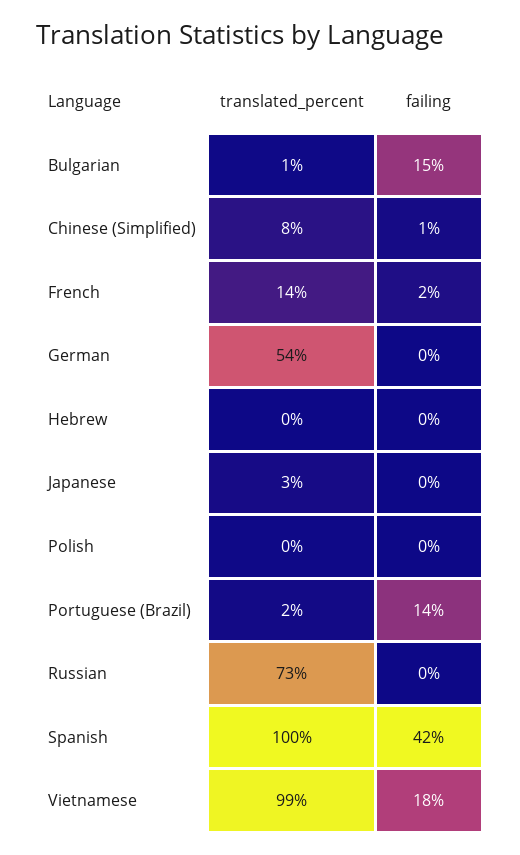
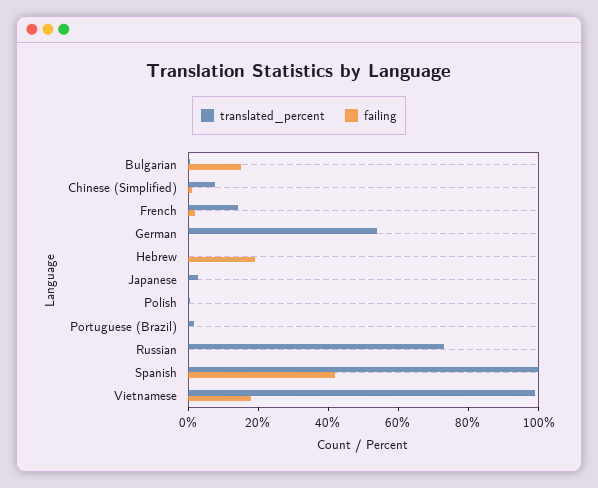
  {
    "translated_percent": {
      "Bulgarian": 1,
      "Chinese (Simplified)": 8,
      "French": 14,
      "German": 54,
      "Hebrew": 0,
      "Japanese": 3,
      "Polish": 0,
      "Portuguese (Brazil)": 2,
      "Russian": 73,
      "Spanish": 100,
      "Vietnamese": 99
    },
    "failing": {
      "Bulgarian": 15,
      "Chinese (Simplified)": 1,
      "French": 2,
      "German": 0,
-     "Hebrew": 0,
+     "Hebrew": 20,
      "Japanese": 0,
      "Polish": 0,
-     "Portuguese (Brazil)": 14,
+     "Portuguese (Brazil)": 0,
      "Russian": 0,
      "Spanish": 42,
      "Vietnamese": 18
    }
  }

